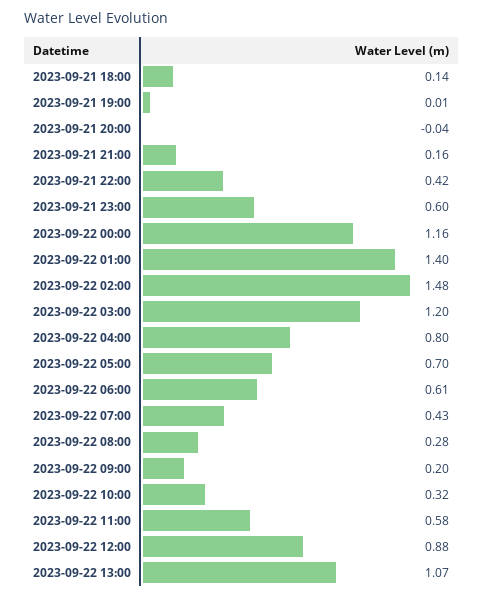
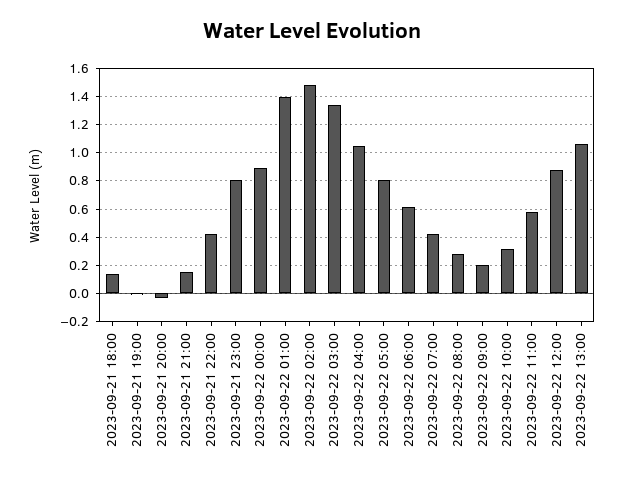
  {
    "2023-09-21 18:00": 0.14,
    "2023-09-21 19:00": 0.01,
    "2023-09-21 20:00": -0.04,
    "2023-09-21 21:00": 0.16,
    "2023-09-21 22:00": 0.42,
-   "2023-09-21 23:00": 0.6,
+   "2023-09-21 23:00": 0.8,
-   "2023-09-22 00:00": 1.16,
+   "2023-09-22 00:00": 0.9,
    "2023-09-22 01:00": 1.4,
    "2023-09-22 02:00": 1.48,
-   "2023-09-22 03:00": 1.2,
+   "2023-09-22 03:00": 1.35,
-   "2023-09-22 04:00": 0.8,
+   "2023-09-22 04:00": 1.05,
-   "2023-09-22 05:00": 0.7,
+   "2023-09-22 05:00": 0.8,
    "2023-09-22 06:00": 0.61,
    "2023-09-22 07:00": 0.43,
    "2023-09-22 08:00": 0.28,
    "2023-09-22 09:00": 0.2,
    "2023-09-22 10:00": 0.32,
    "2023-09-22 11:00": 0.58,
    "2023-09-22 12:00": 0.88,
    "2023-09-22 13:00": 1.07
  }

